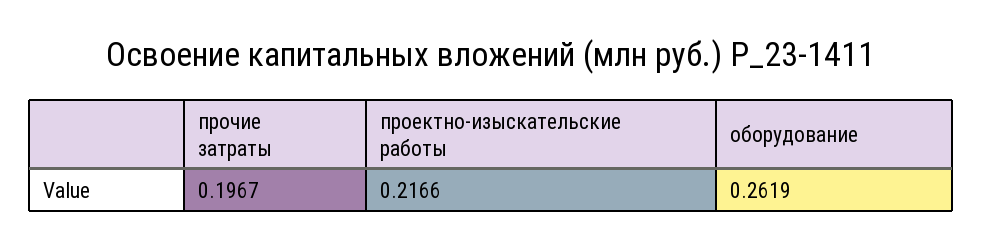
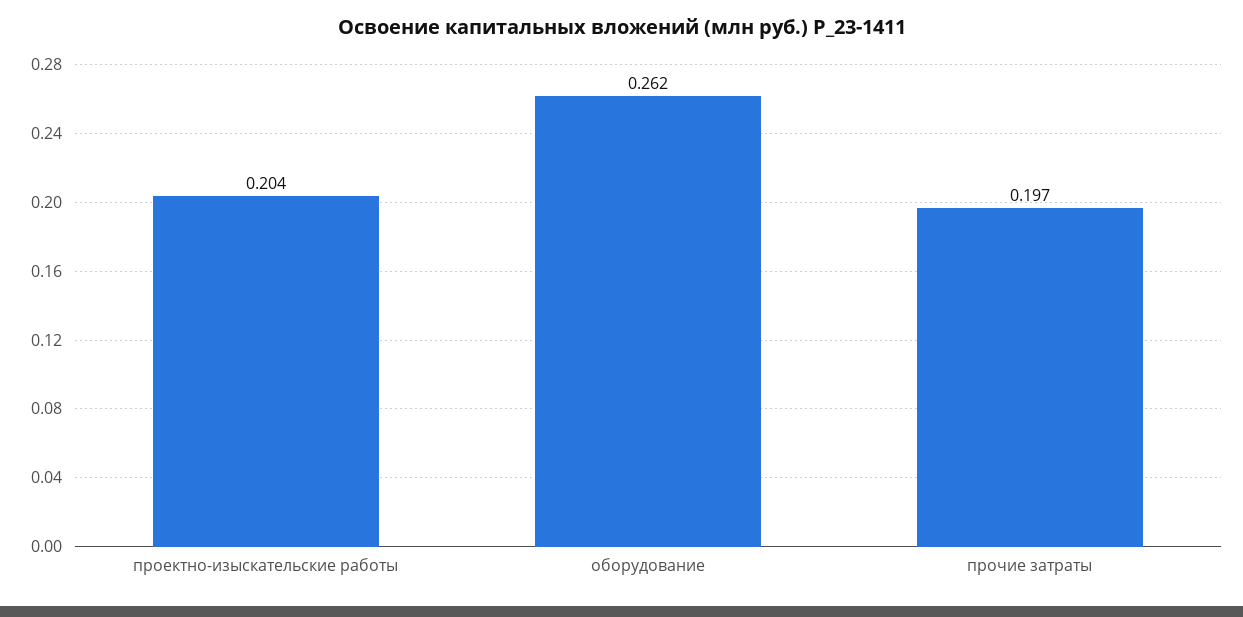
  {
    "прочие затраты": 0.1967,
-   "проектно-изыскательские работы": 0.2166,
+   "проектно-изыскательские работы": 0.204,
    "оборудование": 0.2619
  }

